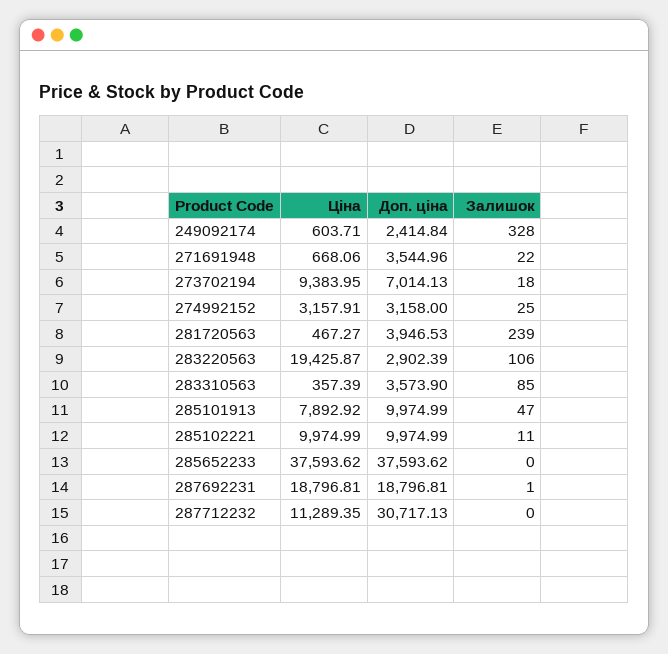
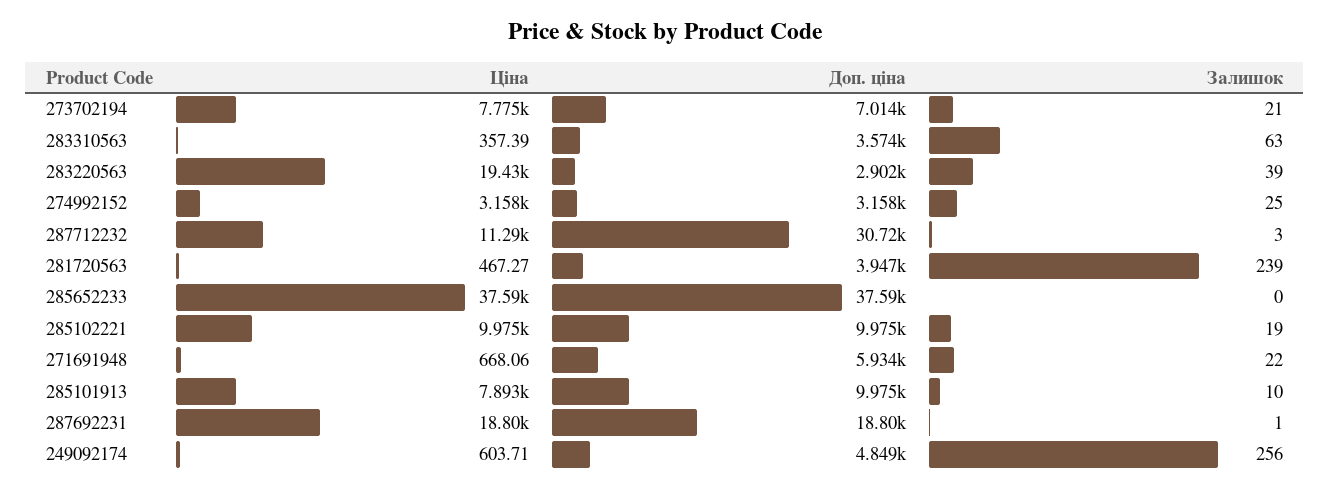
  {
    "Ціна": {
      "249092174": 603.71,
      "271691948": 668.06,
-     "273702194": 9383.95,
+     "273702194": 7775,
      "274992152": 3157.91,
      "281720563": 467.27,
      "283220563": 19425.87,
      "283310563": 357.39,
      "285101913": 7892.92,
      "285102221": 9974.99,
      "285652233": 37593.62,
      "287692231": 18796.81,
      "287712232": 11289.35
    },
    "Доп. ціна": {
-     "249092174": 2414.84,
+     "249092174": 4849,
-     "271691948": 3544.96,
+     "271691948": 5934,
      "273702194": 7014.13,
      "274992152": 3158,
      "281720563": 3946.53,
      "283220563": 2902.39,
      "283310563": 3573.9,
      "285101913": 9974.99,
      "285102221": 9974.99,
      "285652233": 37593.62,
      "287692231": 18796.81,
      "287712232": 30717.13
    },
    "Залишок": {
-     "249092174": 328,
+     "249092174": 256,
      "271691948": 22,
-     "273702194": 18,
+     "273702194": 21,
      "274992152": 25,
      "281720563": 239,
-     "283220563": 106,
+     "283220563": 39,
-     "283310563": 85,
+     "283310563": 63,
-     "285101913": 47,
+     "285101913": 10,
-     "285102221": 11,
+     "285102221": 19,
      "285652233": 0,
      "287692231": 1,
-     "287712232": 0
+     "287712232": 3
    }
  }

